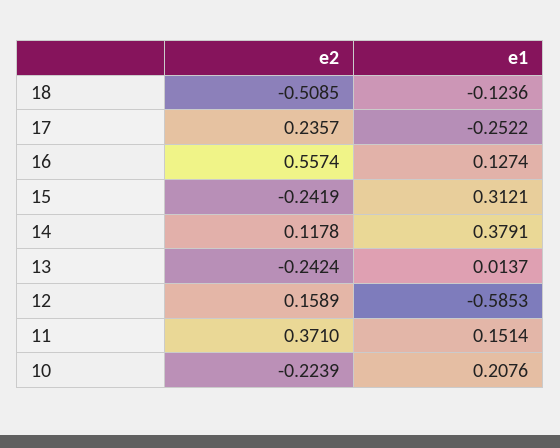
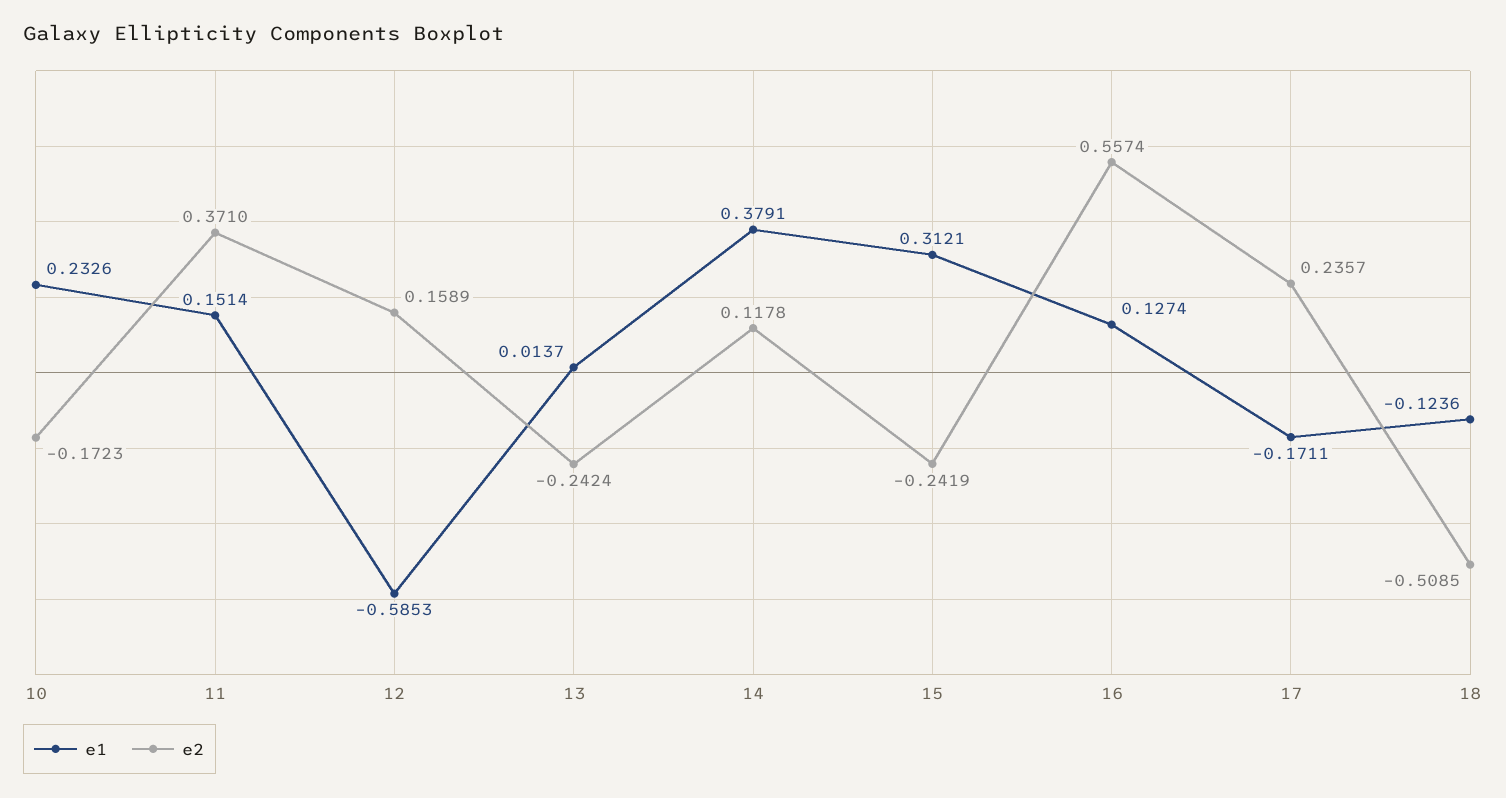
  {
    "e2": {
      "18": -0.5085,
      "17": 0.2357,
      "16": 0.5574,
      "15": -0.2419,
      "14": 0.1178,
      "13": -0.2424,
      "12": 0.1589,
      "11": 0.371,
-     "10": -0.2239
+     "10": -0.1723
    },
    "e1": {
      "18": -0.1236,
-     "17": -0.2522,
+     "17": -0.1711,
      "16": 0.1274,
      "15": 0.3121,
      "14": 0.3791,
      "13": 0.0137,
      "12": -0.5853,
      "11": 0.1514,
-     "10": 0.2076
+     "10": 0.2326
    }
  }

